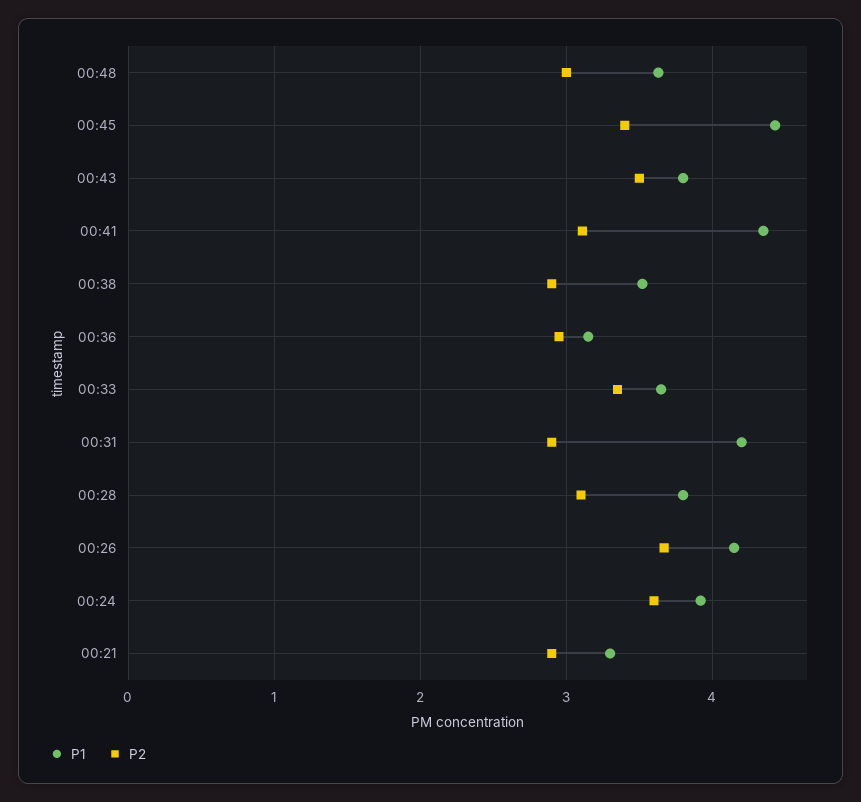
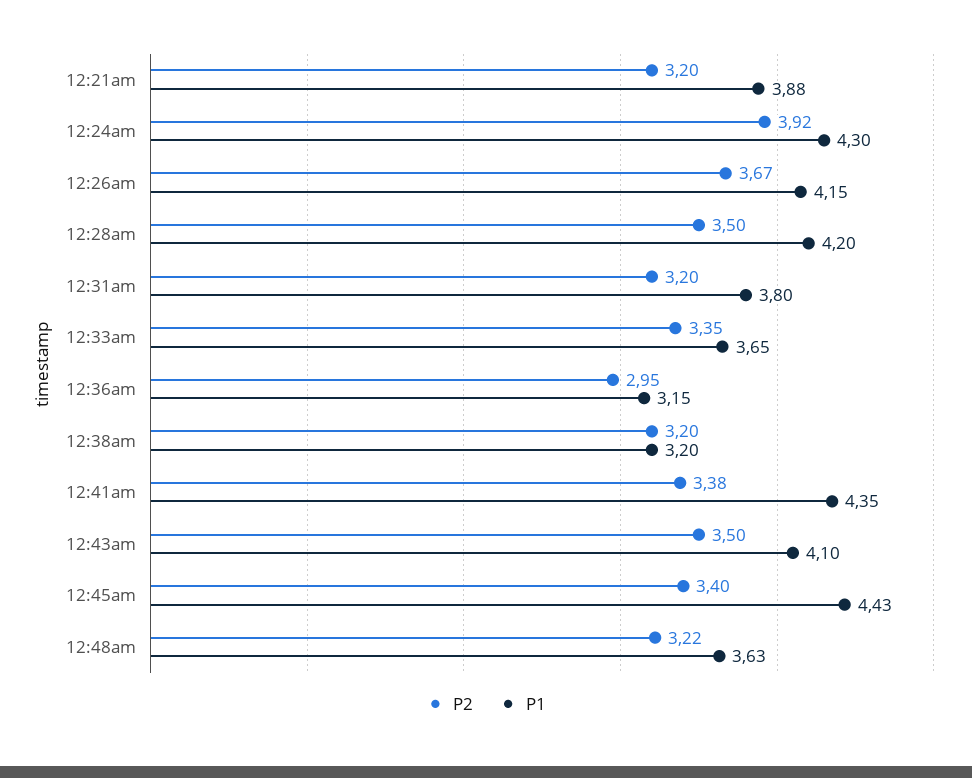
  {
    "P1": {
      "00:48": 3.63,
      "00:45": 4.43,
-     "00:43": 3.8,
+     "00:43": 4.1,
      "00:41": 4.35,
-     "00:38": 3.5,
+     "00:38": 3.2,
      "00:36": 3.15,
      "00:33": 3.65,
-     "00:31": 4.2,
+     "00:31": 3.8,
-     "00:28": 3.8,
+     "00:28": 4.2,
      "00:26": 4.15,
-     "00:24": 3.9,
+     "00:24": 4.3,
-     "00:21": 3.3
+     "00:21": 3.88
    },
    "P2": {
-     "00:48": 3,
+     "00:48": 3.22,
      "00:45": 3.4,
      "00:43": 3.5,
-     "00:41": 3.1,
+     "00:41": 3.38,
-     "00:38": 2.9,
+     "00:38": 3.2,
      "00:36": 2.95,
      "00:33": 3.35,
-     "00:31": 2.9,
+     "00:31": 3.2,
-     "00:28": 3.1,
+     "00:28": 3.5,
      "00:26": 3.67,
-     "00:24": 3.6,
+     "00:24": 3.92,
-     "00:21": 2.9
+     "00:21": 3.2
    }
  }

